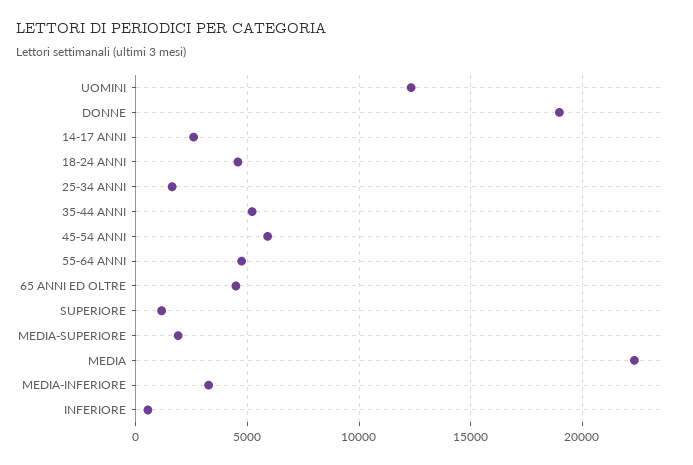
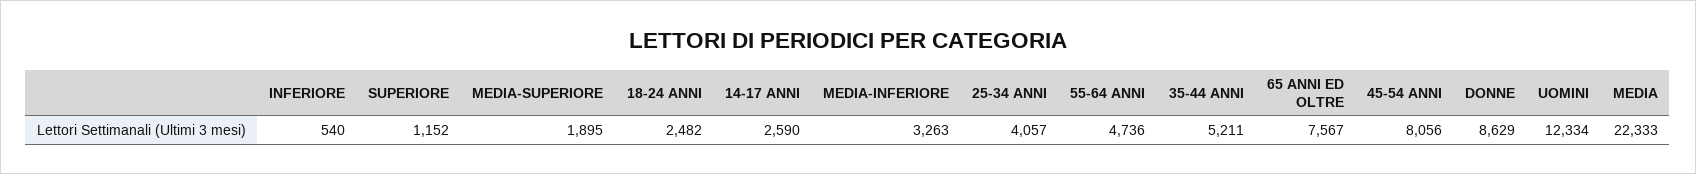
  {
    "UOMINI": 12334,
-   "DONNE": 19000,
+   "DONNE": 8629,
    "14-17 ANNI": 2590,
-   "18-24 ANNI": 4500,
+   "18-24 ANNI": 2482,
-   "25-34 ANNI": 1500,
+   "25-34 ANNI": 4057,
    "35-44 ANNI": 5211,
-   "45-54 ANNI": 6000,
+   "45-54 ANNI": 8056,
    "55-64 ANNI": 4736,
-   "65 ANNI ED OLTRE": 4500,
+   "65 ANNI ED OLTRE": 7567,
    "SUPERIORE": 1152,
    "MEDIA-SUPERIORE": 1895,
    "MEDIA": 22333,
    "MEDIA-INFERIORE": 3263,
    "INFERIORE": 540
  }

